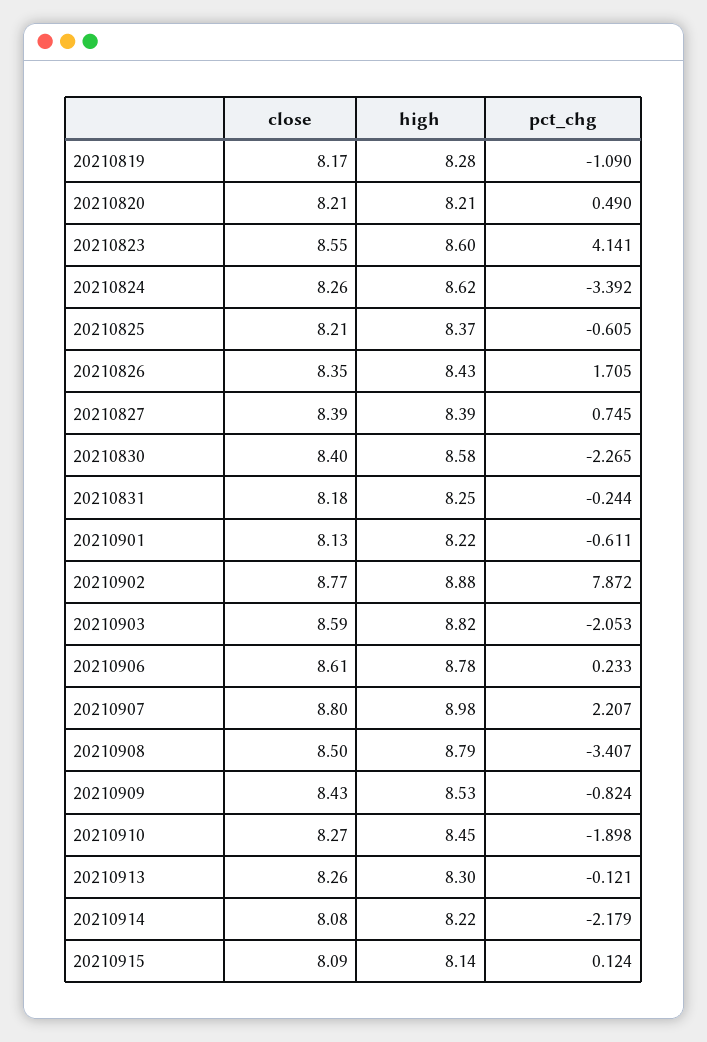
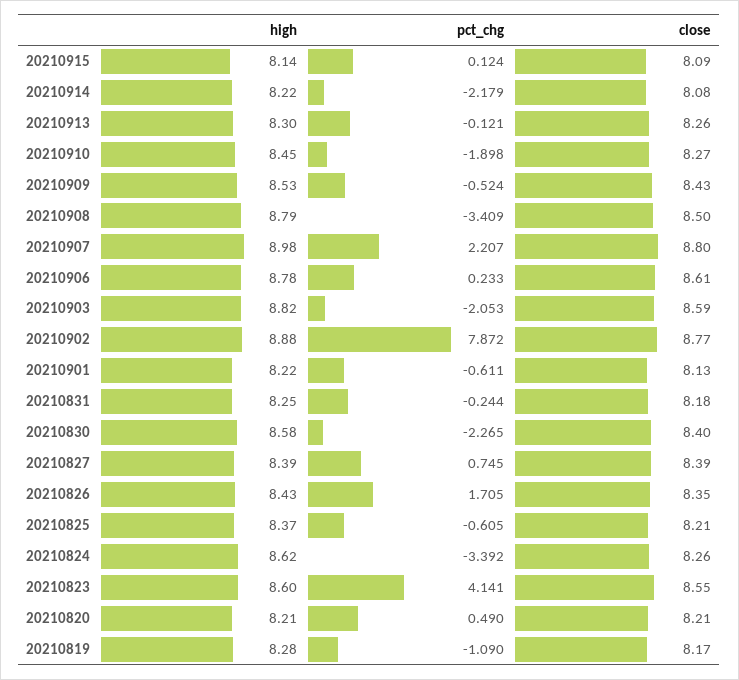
  {
    "close": {
      "20210819": 8.17,
      "20210820": 8.21,
      "20210823": 8.55,
      "20210824": 8.26,
      "20210825": 8.21,
      "20210826": 8.35,
      "20210827": 8.39,
      "20210830": 8.4,
      "20210831": 8.18,
      "20210901": 8.13,
      "20210902": 8.77,
      "20210903": 8.59,
      "20210906": 8.61,
      "20210907": 8.8,
      "20210908": 8.5,
      "20210909": 8.43,
      "20210910": 8.27,
      "20210913": 8.26,
      "20210914": 8.08,
      "20210915": 8.09
    },
    "high": {
      "20210819": 8.28,
      "20210820": 8.21,
      "20210823": 8.6,
      "20210824": 8.62,
      "20210825": 8.37,
      "20210826": 8.43,
      "20210827": 8.39,
      "20210830": 8.58,
      "20210831": 8.25,
      "20210901": 8.22,
      "20210902": 8.88,
      "20210903": 8.82,
      "20210906": 8.78,
      "20210907": 8.98,
      "20210908": 8.79,
      "20210909": 8.53,
      "20210910": 8.45,
      "20210913": 8.3,
      "20210914": 8.22,
      "20210915": 8.14
    },
    "pct_chg": {
      "20210819": -1.09,
      "20210820": 0.49,
      "20210823": 4.141,
      "20210824": -3.392,
      "20210825": -0.605,
      "20210826": 1.705,
      "20210827": 0.745,
      "20210830": -2.265,
      "20210831": -0.244,
      "20210901": -0.611,
      "20210902": 7.872,
      "20210903": -2.053,
      "20210906": 0.233,
      "20210907": 2.207,
-     "20210908": -3.407,
+     "20210908": -3.409,
-     "20210909": -0.824,
+     "20210909": -0.524,
      "20210910": -1.898,
      "20210913": -0.121,
      "20210914": -2.179,
      "20210915": 0.124
    }
  }

